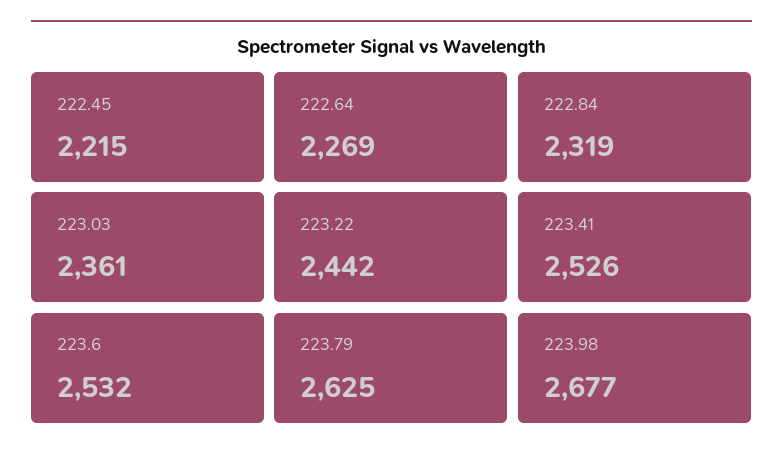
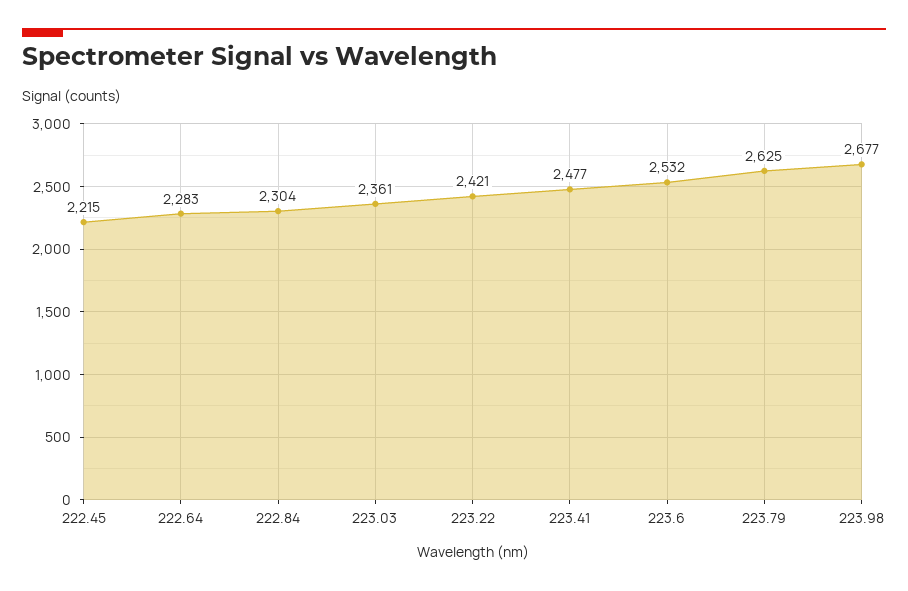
  {
    "222.45": 2215,
-   "222.64": 2269,
+   "222.64": 2283,
-   "222.84": 2319,
+   "222.84": 2304,
    "223.03": 2361,
-   "223.22": 2442,
+   "223.22": 2421,
-   "223.41": 2526,
+   "223.41": 2477,
    "223.6": 2532,
    "223.79": 2625,
    "223.98": 2677
  }

